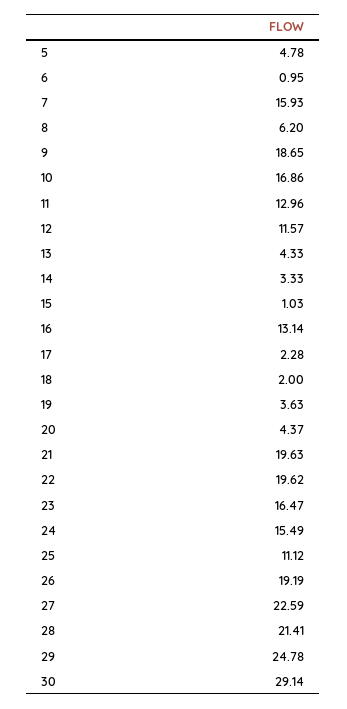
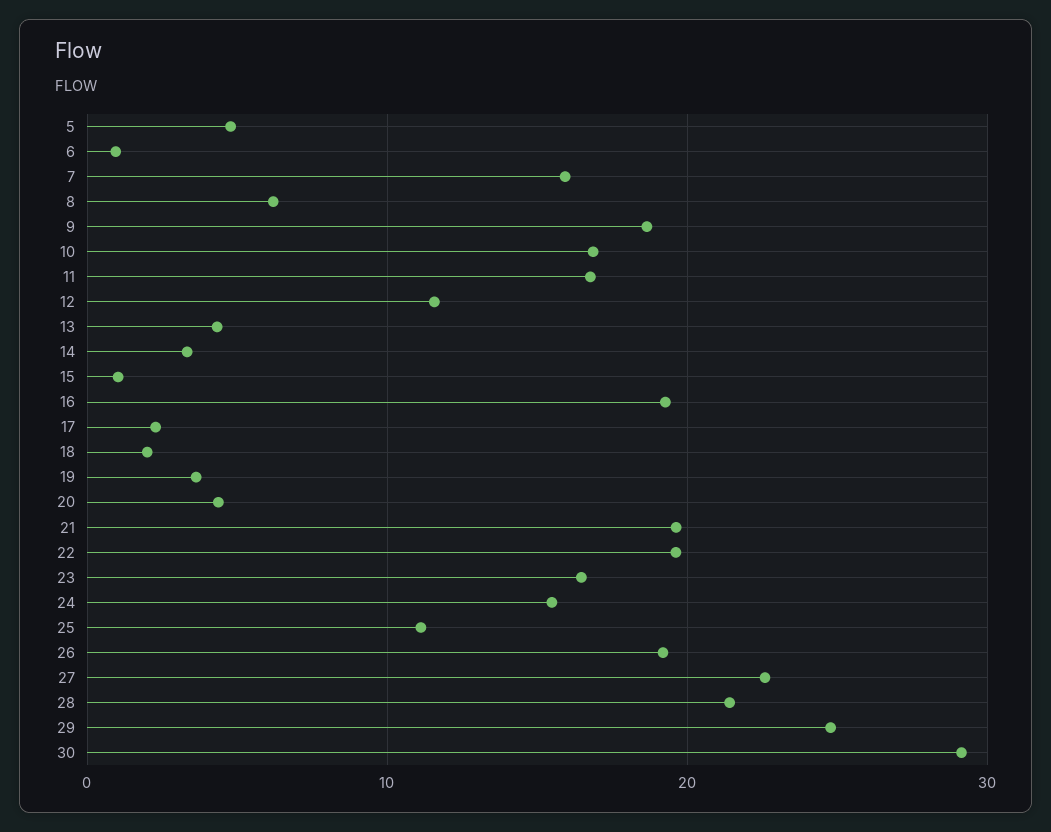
  {
    "5": 4.78,
    "6": 0.95,
    "7": 15.93,
    "8": 6.2,
    "9": 18.65,
    "10": 16.86,
-   "11": 12.96,
+   "11": 17,
    "12": 11.57,
    "13": 4.33,
    "14": 3.33,
    "15": 1.03,
-   "16": 13.14,
+   "16": 19,
    "17": 2.28,
    "18": 2,
    "19": 3.63,
    "20": 4.37,
    "21": 19.63,
    "22": 19.62,
    "23": 16.47,
    "24": 15.49,
    "25": 11.12,
    "26": 19.19,
    "27": 22.59,
    "28": 21.41,
    "29": 24.78,
    "30": 29.14
  }

